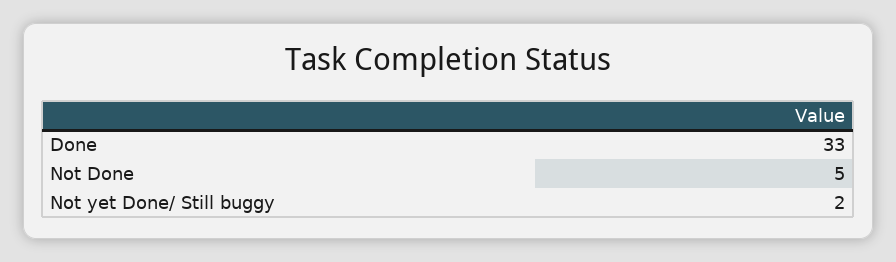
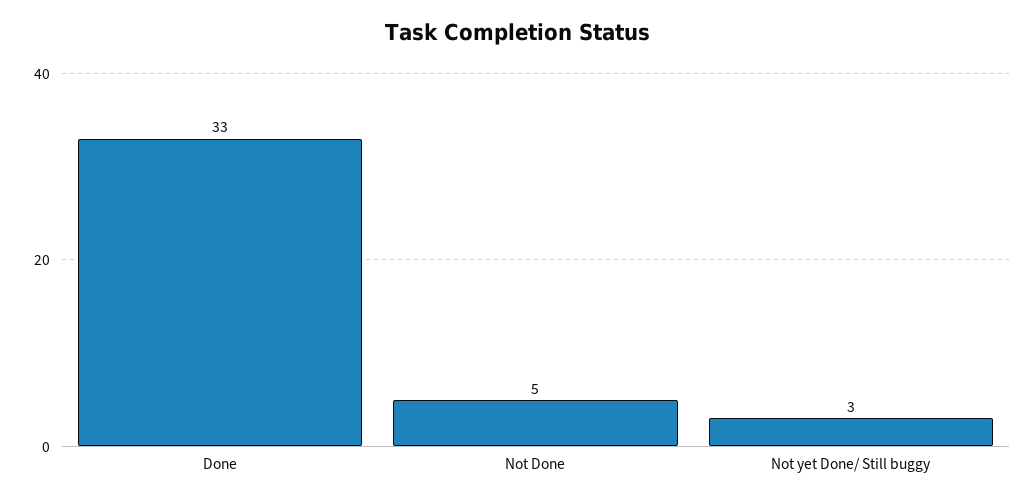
  {
    "Done": 33,
    "Not Done": 5,
-   "Not yet Done/ Still buggy": 2
+   "Not yet Done/ Still buggy": 3
  }

